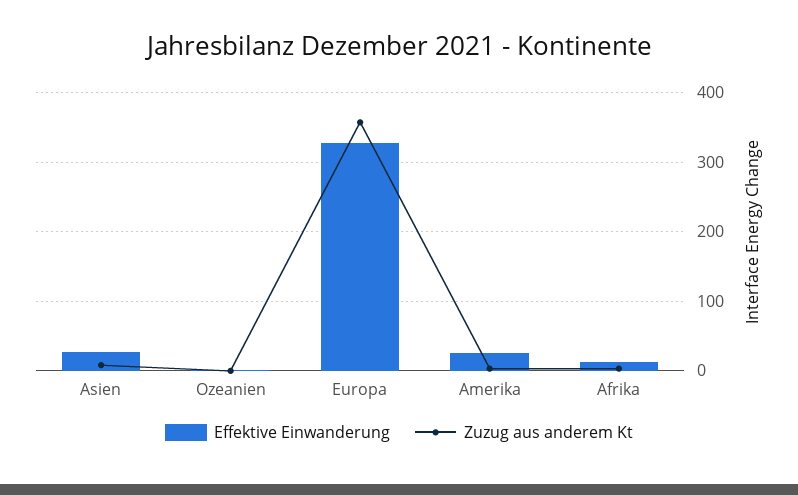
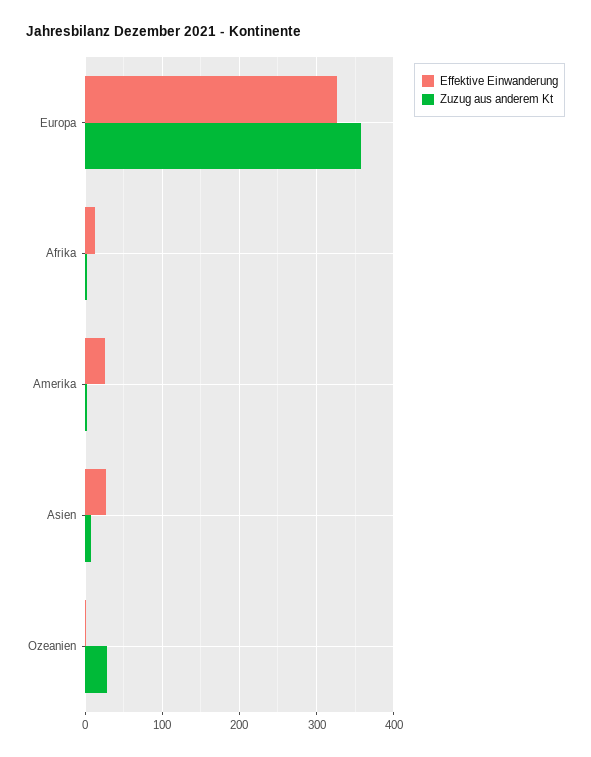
  {
    "Effektive Einwanderung": {
      "Asien": 30,
      "Ozeanien": 0,
      "Europa": 330,
      "Amerika": 30,
      "Afrika": 10
    },
    "Zuzug aus anderem Kt": {
      "Asien": 10,
-     "Ozeanien": 0,
+     "Ozeanien": 30,
      "Europa": 360,
      "Amerika": 0,
      "Afrika": 0
    }
  }

